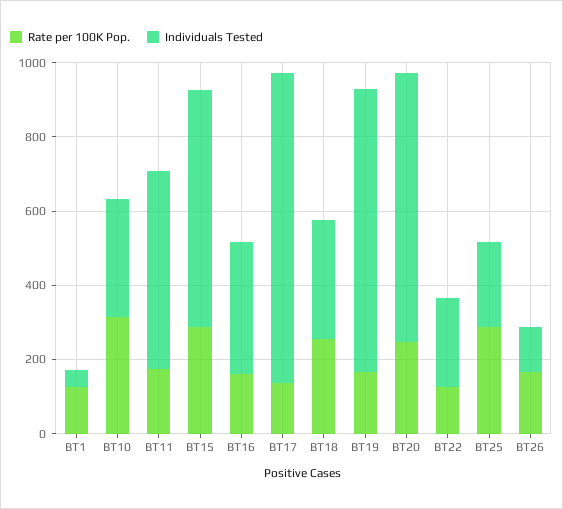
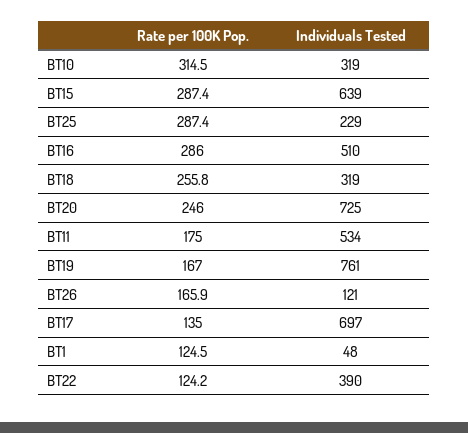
  {
    "Rate per 100K Pop.": {
      "BT1": 124.5,
      "BT10": 314.5,
      "BT11": 175,
      "BT15": 287.4,
-     "BT16": 150,
+     "BT16": 286,
      "BT17": 135,
      "BT18": 255.8,
      "BT19": 167,
      "BT20": 246,
      "BT22": 124.2,
      "BT25": 287.4,
      "BT26": 165.9
    },
    "Individuals Tested": {
      "BT1": 48,
      "BT10": 319,
      "BT11": 534,
      "BT15": 639,
-     "BT16": 350,
+     "BT16": 510,
-     "BT17": 850,
+     "BT17": 697,
      "BT18": 319,
      "BT19": 761,
      "BT20": 725,
-     "BT22": 250,
+     "BT22": 390,
      "BT25": 229,
      "BT26": 121
    }
  }

